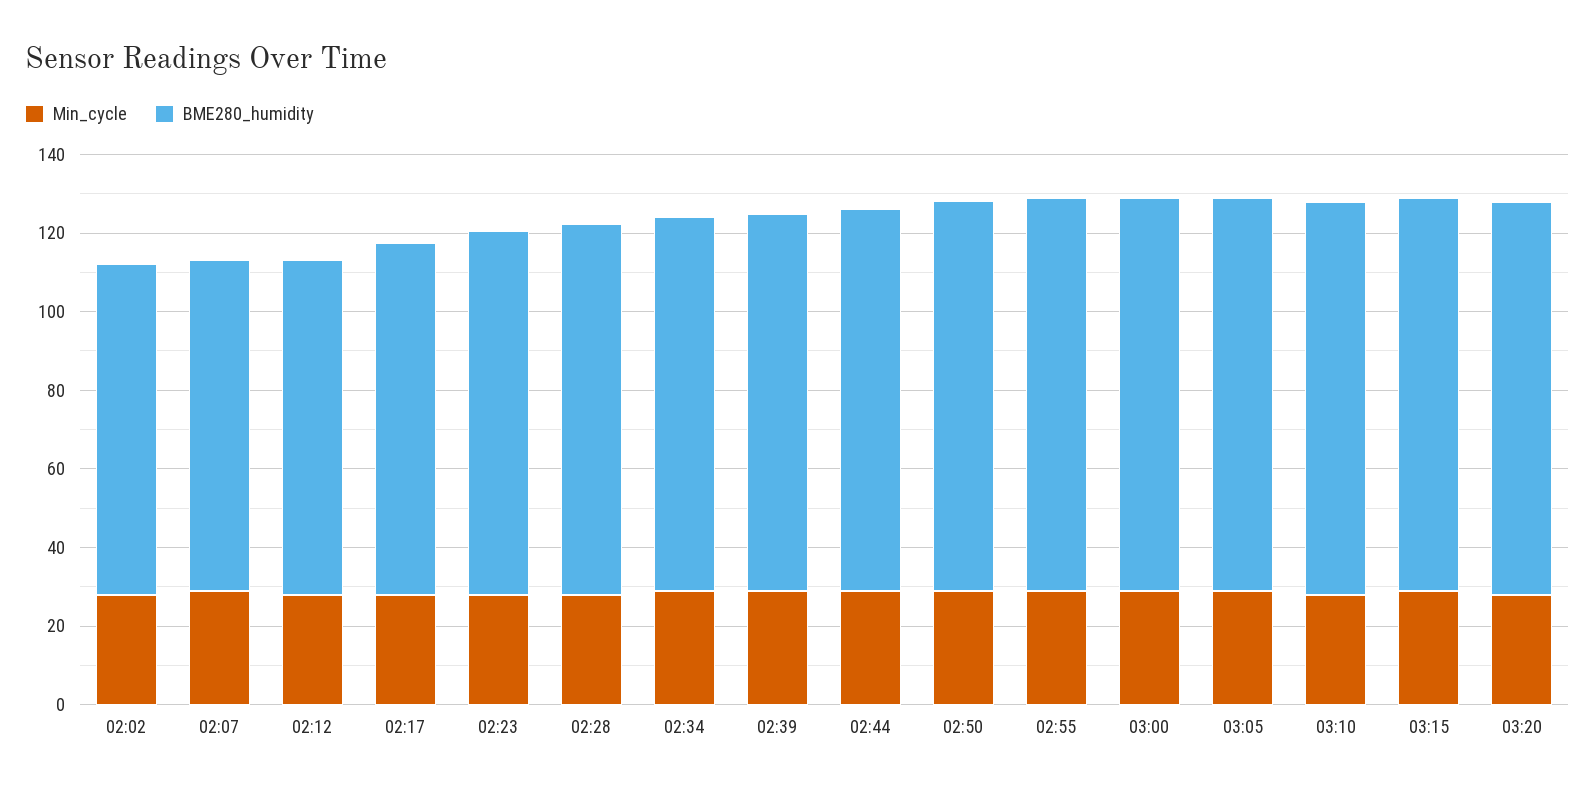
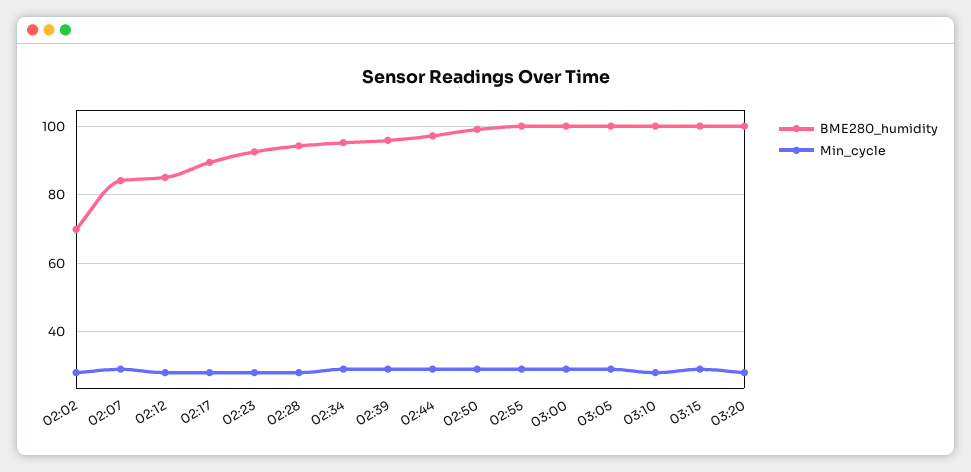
  {
    "Min_cycle": {
      "02:02": 28,
      "02:07": 30,
      "02:12": 28,
      "02:17": 28,
      "02:23": 28,
      "02:28": 28,
      "02:34": 30,
      "02:39": 30,
      "02:44": 30,
      "02:50": 30,
      "02:55": 30,
      "03:00": 30,
      "03:05": 30,
      "03:10": 28,
      "03:15": 30,
      "03:20": 28
    },
    "BME280_humidity": {
-     "02:02": 85,
+     "02:02": 70,
      "02:07": 84,
      "02:12": 86,
      "02:17": 90,
      "02:23": 92,
      "02:28": 94,
      "02:34": 96,
      "02:39": 96,
      "02:44": 98,
      "02:50": 100,
      "02:55": 100,
      "03:00": 100,
      "03:05": 100,
      "03:10": 100,
      "03:15": 100,
      "03:20": 100
    }
  }

